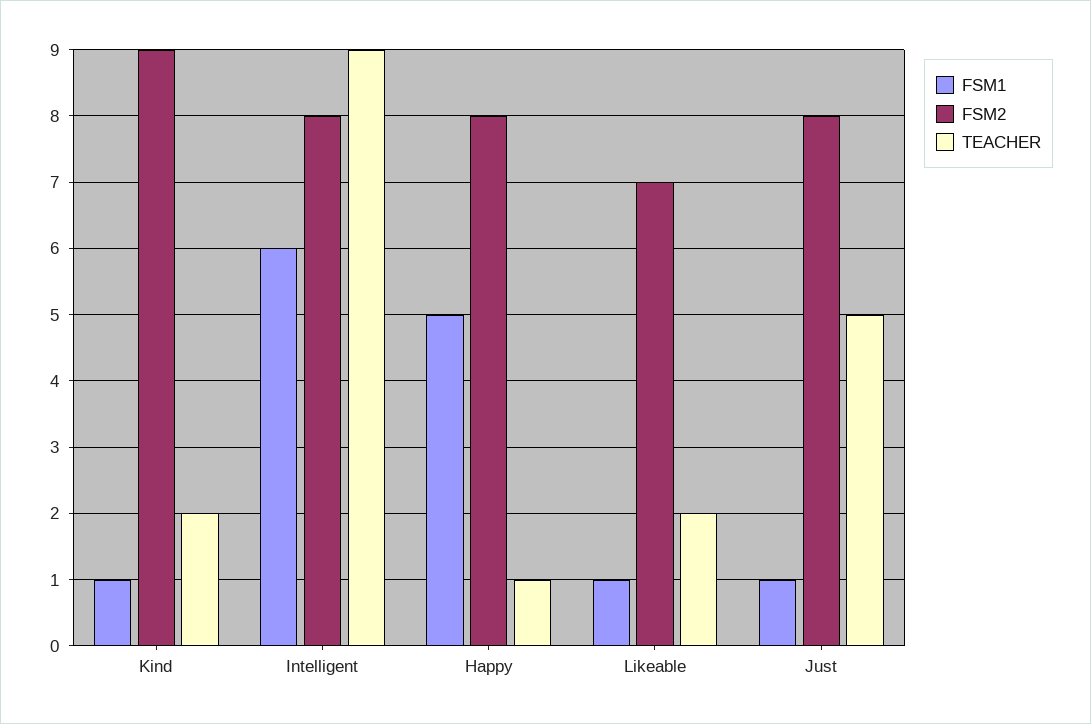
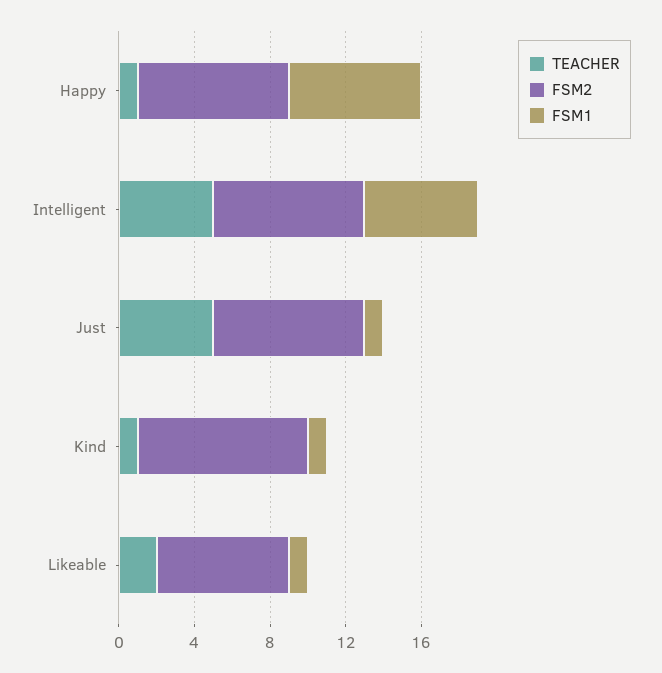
  {
    "FSM1": {
      "Kind": 1,
      "Intelligent": 6,
-     "Happy": 5,
+     "Happy": 7,
      "Likeable": 1,
      "Just": 1
    },
    "FSM2": {
      "Kind": 9,
      "Intelligent": 8,
      "Happy": 8,
      "Likeable": 7,
      "Just": 8
    },
    "TEACHER": {
-     "Kind": 2,
+     "Kind": 1,
-     "Intelligent": 9,
+     "Intelligent": 5,
      "Happy": 1,
      "Likeable": 2,
      "Just": 5
    }
  }

